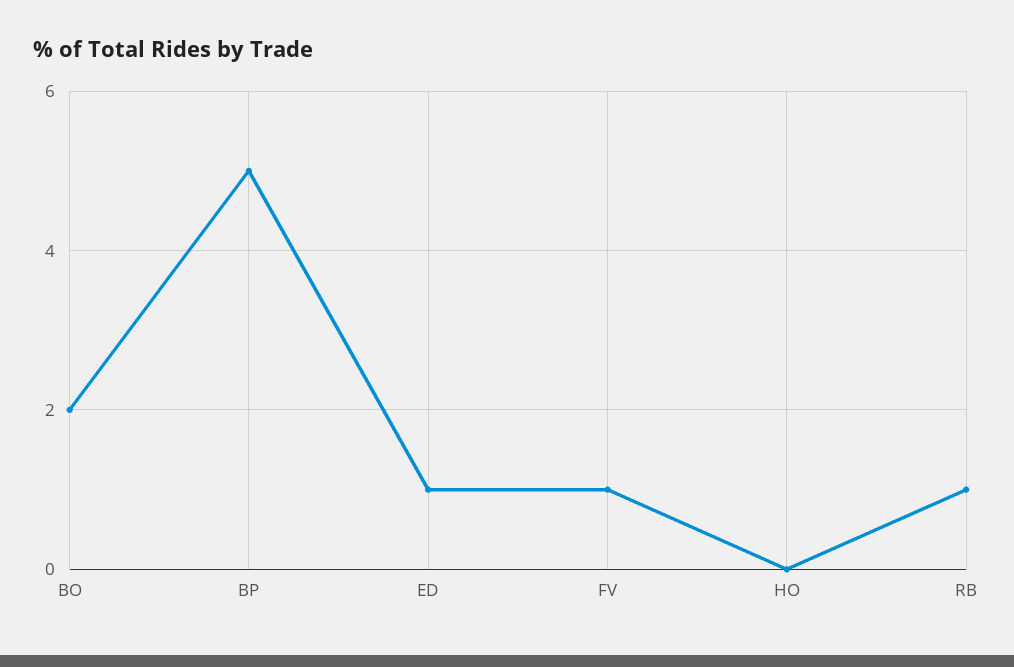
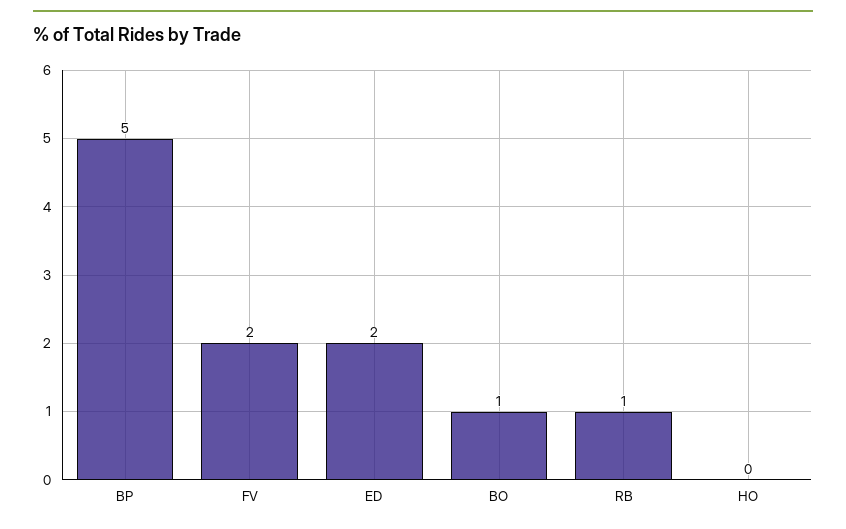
  {
-   "BO": 2,
+   "BO": 1,
    "BP": 5,
-   "ED": 1,
+   "ED": 2,
-   "FV": 1,
+   "FV": 2,
    "HO": 0,
    "RB": 1
  }

